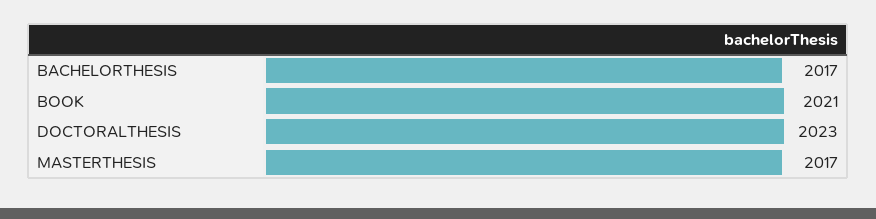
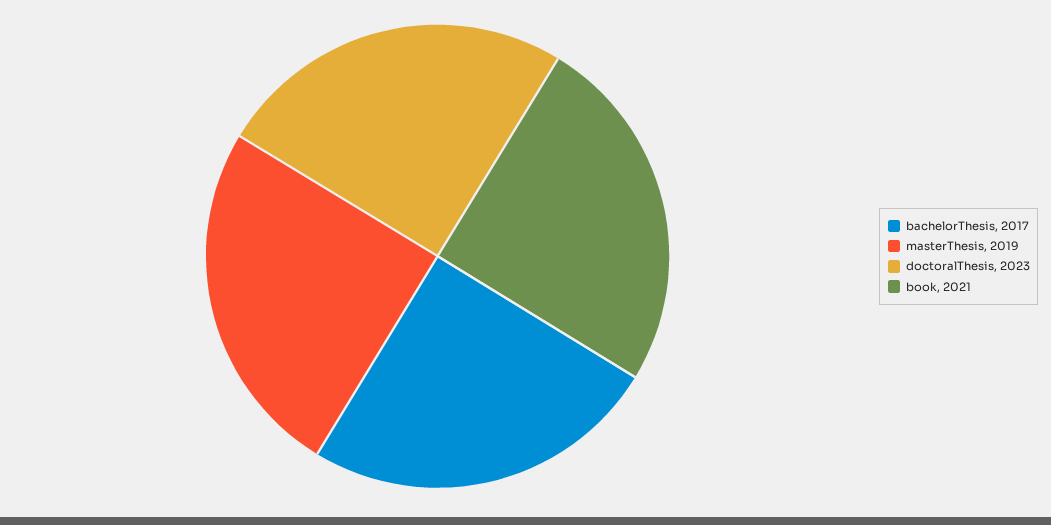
  {
    "BACHELORTHESIS": 2017,
    "BOOK": 2021,
    "DOCTORALTHESIS": 2023,
-   "MASTERTHESIS": 2017
+   "MASTERTHESIS": 2019
  }

